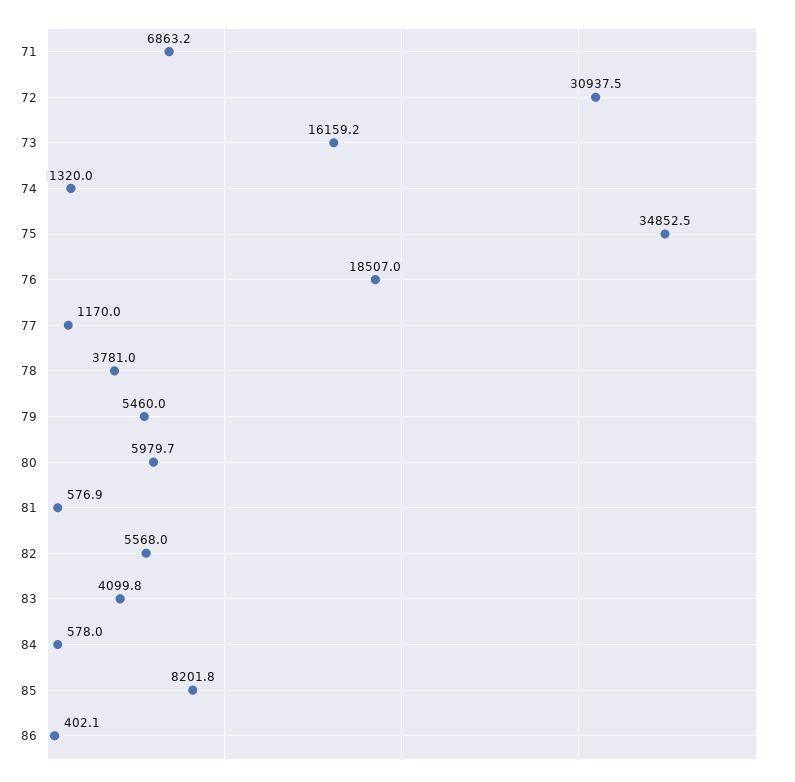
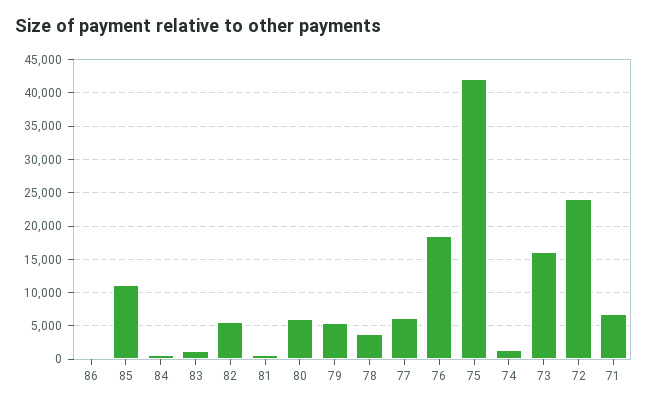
  {
    "71": 6863.2,
-   "72": 30937.5,
+   "72": 24000,
    "73": 16159.2,
    "74": 1320,
-   "75": 34852.5,
+   "75": 42000,
    "76": 18507,
-   "77": 1170,
+   "77": 6000,
    "78": 3781,
    "79": 5460,
    "80": 5979.7,
    "81": 576.9,
    "82": 5568,
-   "83": 4099.8,
+   "83": 1000,
    "84": 578,
-   "85": 8201.8,
+   "85": 11000,
    "86": 402.1
  }

